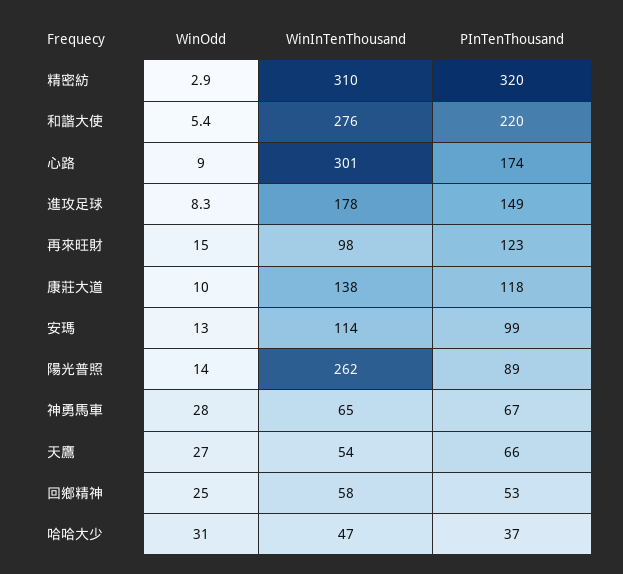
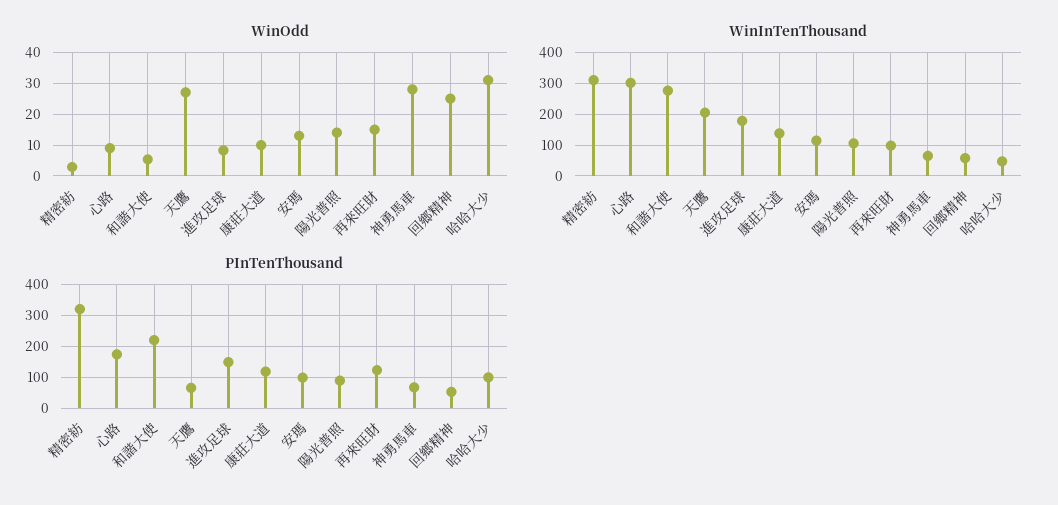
  {
    "WinOdd": {
      "精密紡": 2.9,
      "和諧大使": 5.4,
      "心路": 9,
      "進攻足球": 8.3,
      "再來旺財": 15,
      "康莊大道": 10,
      "安瑪": 13,
      "陽光普照": 14,
      "神勇馬車": 28,
      "天鷹": 27,
      "回鄉精神": 25,
      "哈哈大少": 31
    },
    "WinInTenThousand": {
      "精密紡": 310,
      "和諧大使": 276,
      "心路": 301,
      "進攻足球": 178,
      "再來旺財": 98,
      "康莊大道": 138,
      "安瑪": 114,
-     "陽光普照": 262,
+     "陽光普照": 100,
      "神勇馬車": 65,
-     "天鷹": 54,
+     "天鷹": 200,
      "回鄉精神": 58,
      "哈哈大少": 47
    },
    "PInTenThousand": {
      "精密紡": 320,
      "和諧大使": 220,
      "心路": 174,
      "進攻足球": 149,
      "再來旺財": 123,
      "康莊大道": 118,
      "安瑪": 99,
      "陽光普照": 89,
      "神勇馬車": 67,
      "天鷹": 66,
      "回鄉精神": 53,
-     "哈哈大少": 37
+     "哈哈大少": 100
    }
  }

